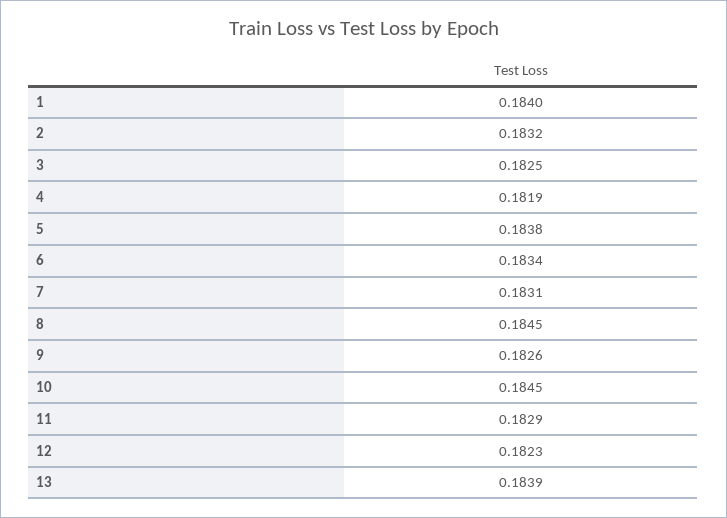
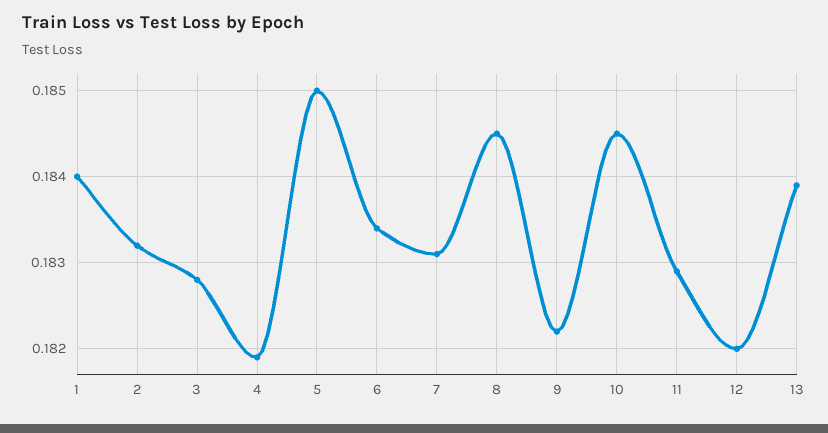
  {
    "1": 0.184,
    "2": 0.1832,
-   "3": 0.1825,
+   "3": 0.1828,
    "4": 0.1819,
-   "5": 0.1838,
+   "5": 0.185,
    "6": 0.1834,
    "7": 0.1831,
    "8": 0.1845,
-   "9": 0.1826,
+   "9": 0.1822,
    "10": 0.1845,
    "11": 0.1829,
-   "12": 0.1823,
+   "12": 0.182,
    "13": 0.1839
  }

